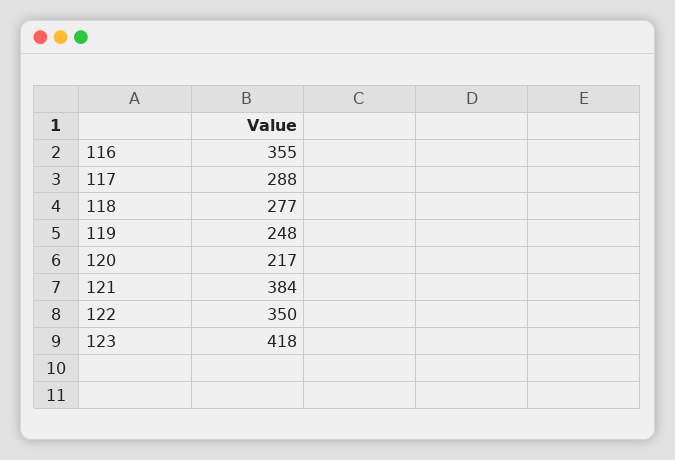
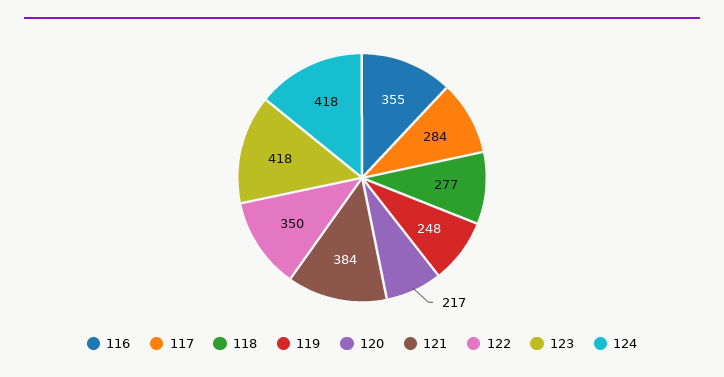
  {
    "116": 355,
-   "117": 288,
+   "117": 284,
    "118": 277,
    "119": 248,
    "120": 217,
    "121": 384,
    "122": 350,
-   "123": 418
+   "123": 418,
+   "124": 418
  }

